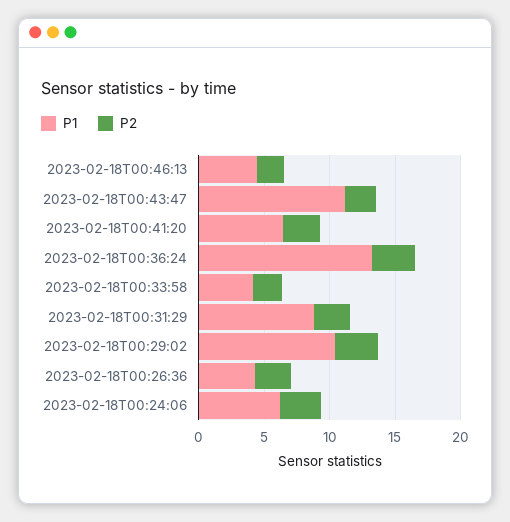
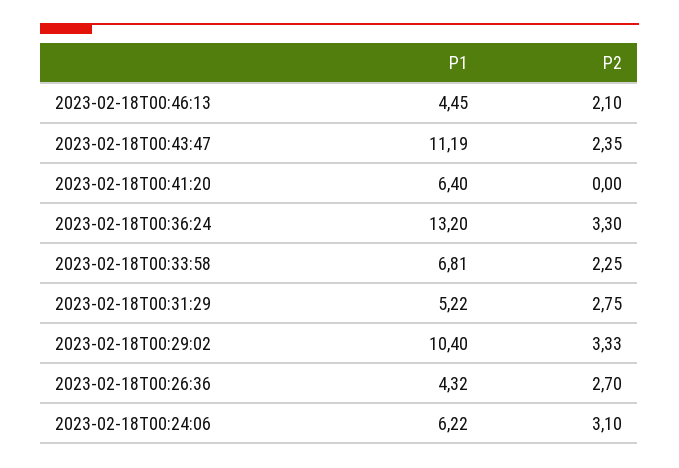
  {
    "P1": {
      "2023-02-18T00:46:13": 4.45,
      "2023-02-18T00:43:47": 11.19,
      "2023-02-18T00:41:20": 6.4,
      "2023-02-18T00:36:24": 13.2,
-     "2023-02-18T00:33:58": 4,
+     "2023-02-18T00:33:58": 6.81,
-     "2023-02-18T00:31:29": 9,
+     "2023-02-18T00:31:29": 5.22,
      "2023-02-18T00:29:02": 10.4,
      "2023-02-18T00:26:36": 4.32,
      "2023-02-18T00:24:06": 6.22
    },
    "P2": {
      "2023-02-18T00:46:13": 2.1,
      "2023-02-18T00:43:47": 2.35,
-     "2023-02-18T00:41:20": 3,
+     "2023-02-18T00:41:20": 0,
      "2023-02-18T00:36:24": 3.3,
      "2023-02-18T00:33:58": 2.25,
      "2023-02-18T00:31:29": 2.75,
      "2023-02-18T00:29:02": 3.33,
      "2023-02-18T00:26:36": 2.7,
      "2023-02-18T00:24:06": 3.1
    }
  }

